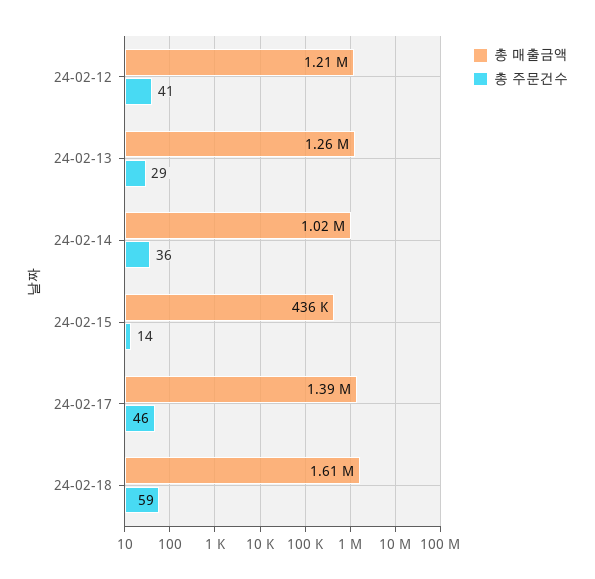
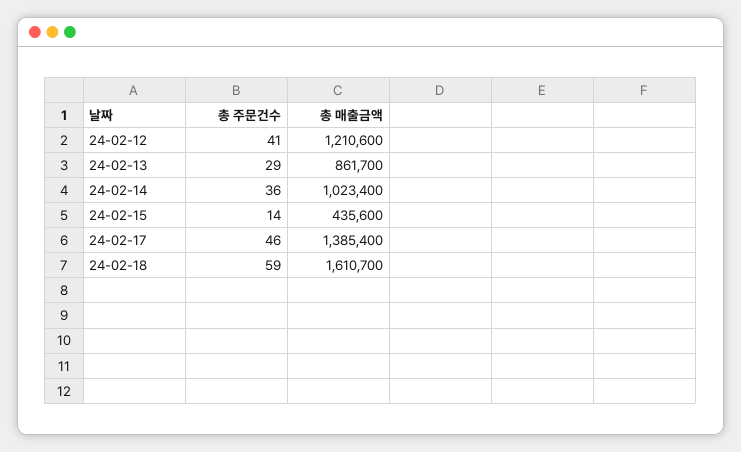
  {
    "총 매출금액": {
      "24-02-12": 1210600,
-     "24-02-13": 1260000,
+     "24-02-13": 861700,
      "24-02-14": 1023400,
      "24-02-15": 435600,
      "24-02-17": 1385400,
      "24-02-18": 1610700
    },
    "총 주문건수": {
      "24-02-12": 41,
      "24-02-13": 29,
      "24-02-14": 36,
      "24-02-15": 14,
      "24-02-17": 46,
      "24-02-18": 59
    }
  }

